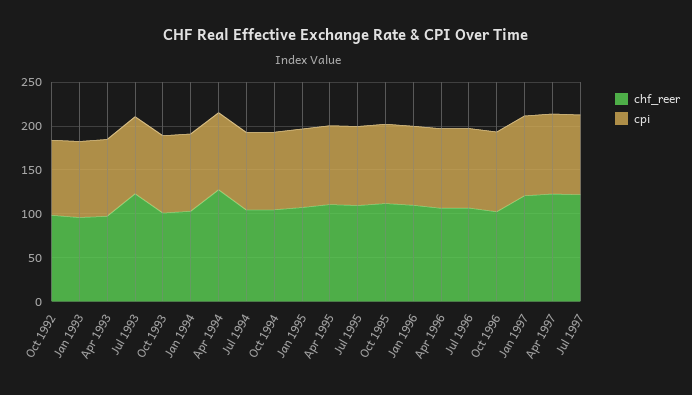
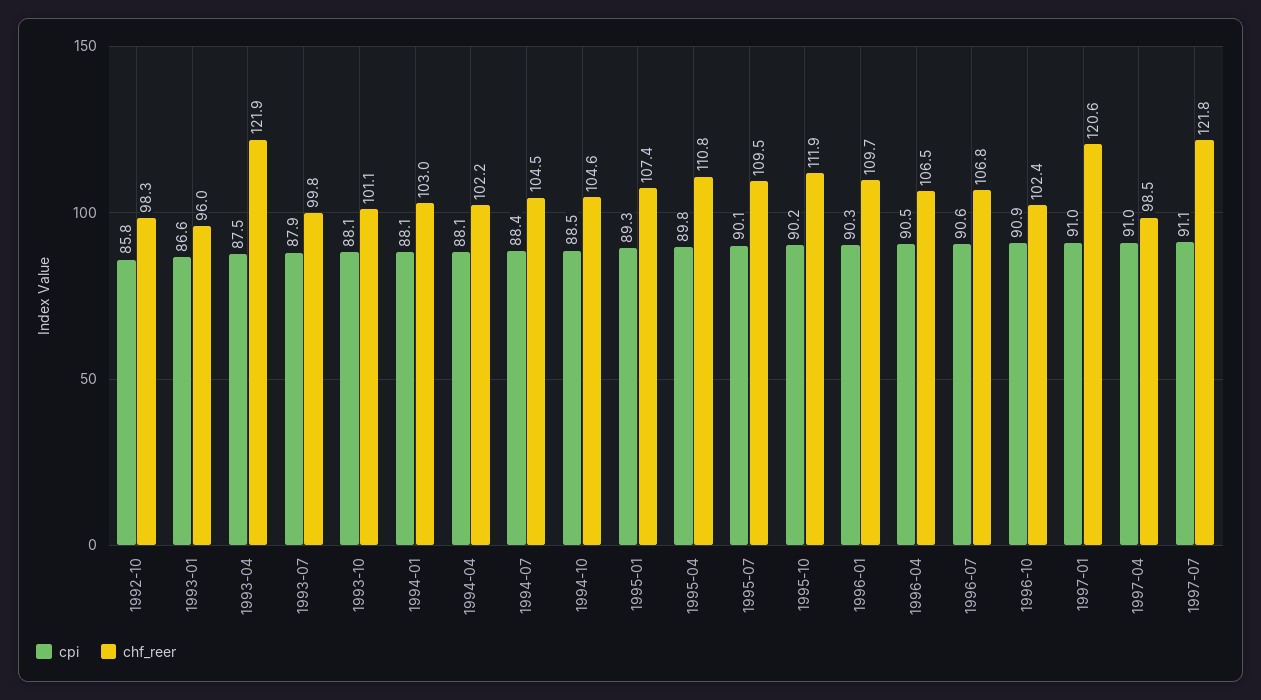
  {
    "chf_reer": {
      "Oct 1992": 98.3,
      "Jan 1993": 96,
-     "Apr 1993": 100,
+     "Apr 1993": 121.9,
-     "Jul 1993": 120,
+     "Jul 1993": 99.8,
      "Oct 1993": 101.1,
      "Jan 1994": 103,
-     "Apr 1994": 130,
+     "Apr 1994": 102.2,
      "Jul 1994": 104.5,
      "Oct 1994": 104.6,
      "Jan 1995": 107.4,
      "Apr 1995": 110.8,
      "Jul 1995": 109.5,
      "Oct 1995": 111.9,
      "Jan 1996": 109.7,
      "Apr 1996": 106.5,
      "Jul 1996": 106.8,
      "Oct 1996": 102.4,
      "Jan 1997": 120.6,
-     "Apr 1997": 120,
+     "Apr 1997": 98.5,
      "Jul 1997": 121.8
    },
    "cpi": {
      "Oct 1992": 85.8,
      "Jan 1993": 86.6,
      "Apr 1993": 87.5,
      "Jul 1993": 87.9,
      "Oct 1993": 88.1,
      "Jan 1994": 88.1,
      "Apr 1994": 88.1,
      "Jul 1994": 88.4,
      "Oct 1994": 88.5,
      "Jan 1995": 89.3,
      "Apr 1995": 89.8,
      "Jul 1995": 90.1,
      "Oct 1995": 90.2,
      "Jan 1996": 90.3,
      "Apr 1996": 90.5,
      "Jul 1996": 90.6,
      "Oct 1996": 90.9,
      "Jan 1997": 91,
      "Apr 1997": 91,
      "Jul 1997": 91.1
    }
  }

